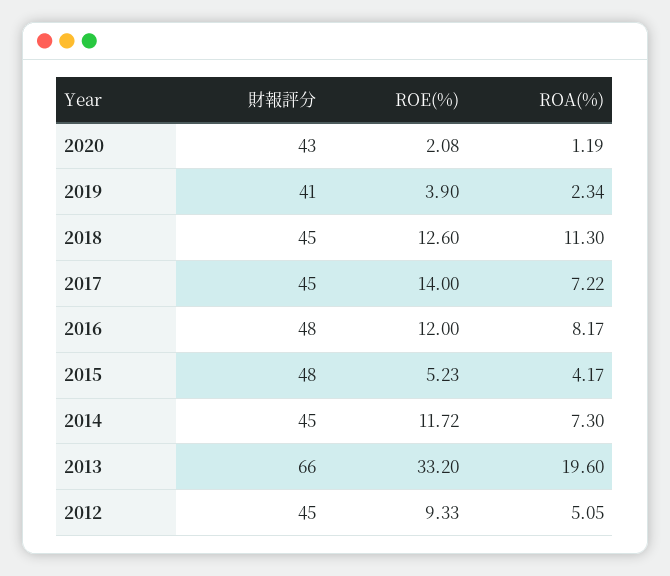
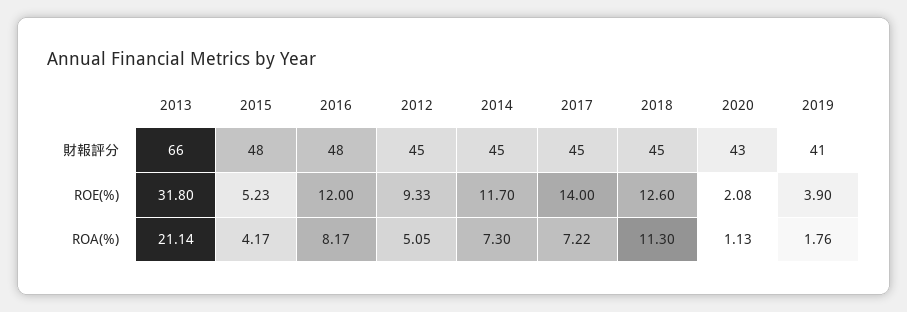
  {
    "財報評分": {
      "2020": 43,
      "2019": 41,
      "2018": 45,
      "2017": 45,
      "2016": 48,
      "2015": 48,
      "2014": 45,
      "2013": 66,
      "2012": 45
    },
    "ROE(%)": {
      "2020": 2.08,
      "2019": 3.9,
      "2018": 12.6,
      "2017": 14,
      "2016": 12,
      "2015": 5.23,
-     "2014": 11.72,
+     "2014": 11.7,
-     "2013": 33.2,
+     "2013": 31.8,
      "2012": 9.33
    },
    "ROA(%)": {
-     "2020": 1.19,
+     "2020": 1.13,
-     "2019": 2.34,
+     "2019": 1.76,
      "2018": 11.3,
      "2017": 7.22,
      "2016": 8.17,
      "2015": 4.17,
      "2014": 7.3,
-     "2013": 19.6,
+     "2013": 21.14,
      "2012": 5.05
    }
  }

